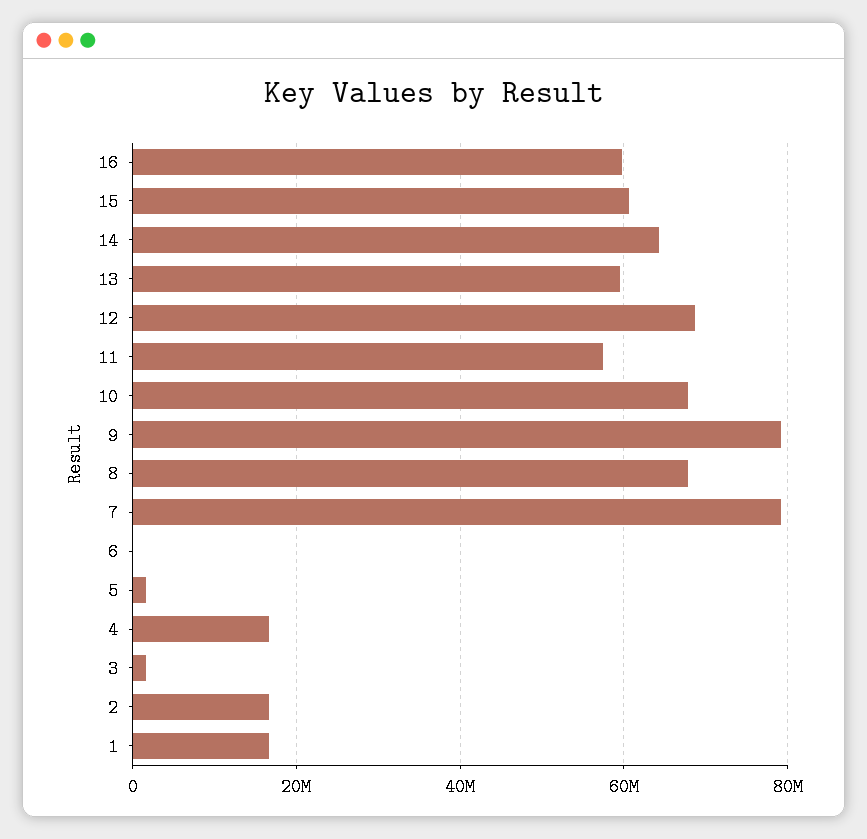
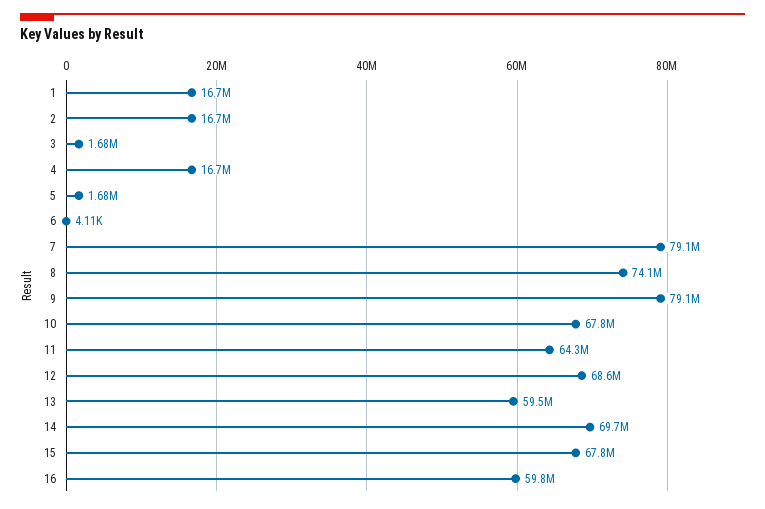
  {
    "16": 59800000,
-   "15": 60000000,
+   "15": 67800000,
-   "14": 64000000,
+   "14": 69700000,
    "13": 59500000,
    "12": 68600000,
-   "11": 58000000,
+   "11": 64300000,
    "10": 67800000,
    "9": 79100000,
-   "8": 68000000,
+   "8": 74100000,
    "7": 79100000,
    "6": 4110,
    "5": 1680000,
    "4": 16700000,
    "3": 1680000,
    "2": 16700000,
    "1": 16700000
  }

